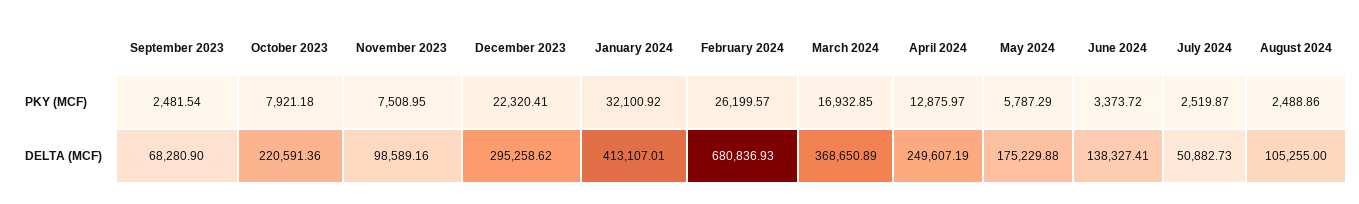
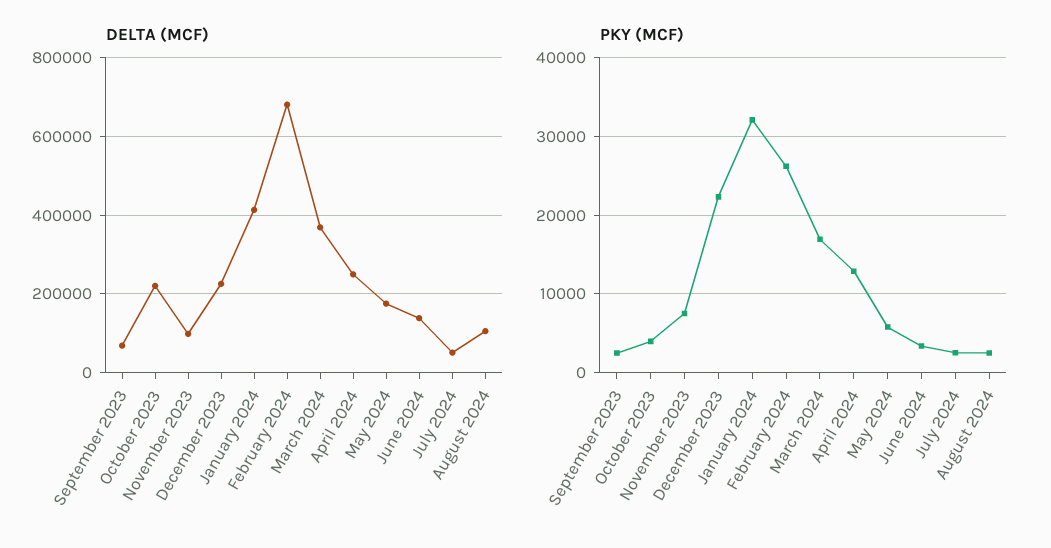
  {
    "PKY (MCF)": {
      "September 2023": 2481.54,
-     "October 2023": 7921.18,
+     "October 2023": 4000,
      "November 2023": 7508.95,
      "December 2023": 22320.41,
      "January 2024": 32100.92,
      "February 2024": 26199.57,
      "March 2024": 16932.85,
      "April 2024": 12875.97,
      "May 2024": 5787.29,
      "June 2024": 3373.72,
      "July 2024": 2519.87,
      "August 2024": 2488.86
    },
    "DELTA (MCF)": {
      "September 2023": 68280.9,
      "October 2023": 220591.36,
      "November 2023": 98589.16,
-     "December 2023": 295258.62,
+     "December 2023": 220000,
      "January 2024": 413107.01,
      "February 2024": 680836.93,
      "March 2024": 368650.89,
      "April 2024": 249607.19,
      "May 2024": 175229.88,
      "June 2024": 138327.41,
      "July 2024": 50882.73,
      "August 2024": 105255
    }
  }

